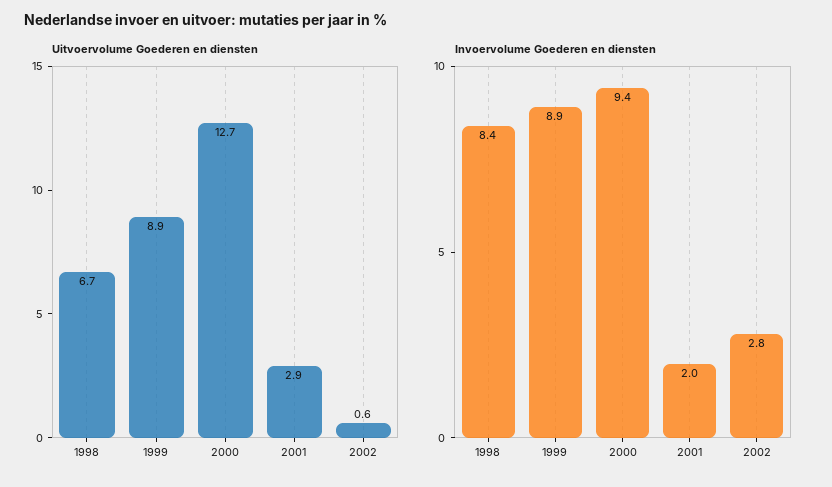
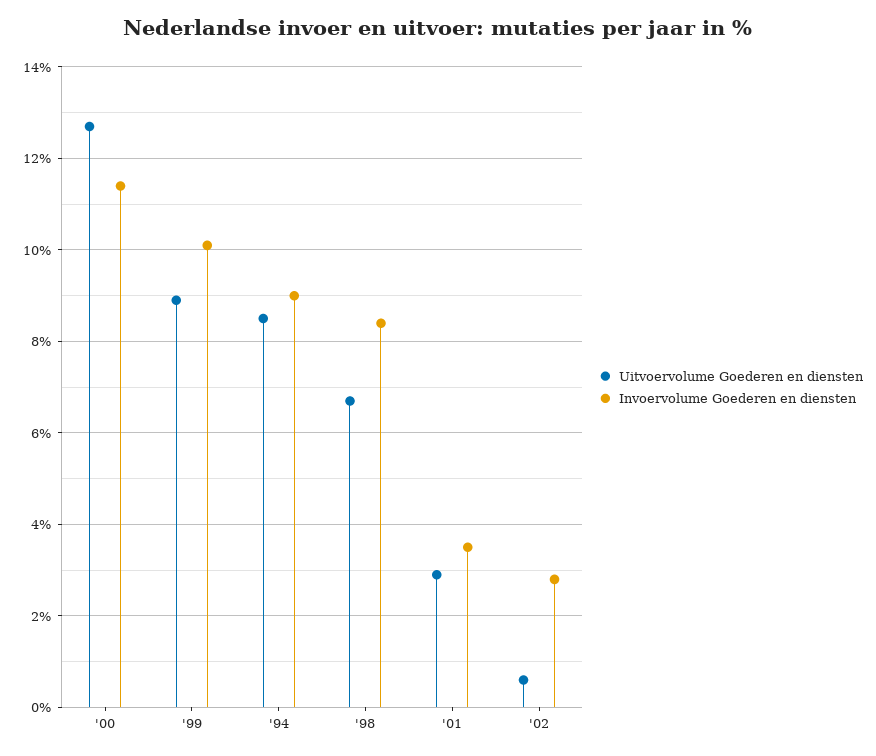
  {
    "Uitvoervolume Goederen en diensten": {
      "1998": 6.7,
      "1999": 8.9,
      "2000": 12.7,
      "2001": 2.9,
-     "2002": 0.6
+     "2002": 0.6,
+     "'94": 8.5
    },
    "Invoervolume Goederen en diensten": {
      "1998": 8.4,
-     "1999": 8.9,
+     "1999": 10,
-     "2000": 9.4,
+     "2000": 11.5,
-     "2001": 2,
+     "2001": 3.5,
-     "2002": 2.8
+     "2002": 2.8,
+     "'94": 9
    }
  }

